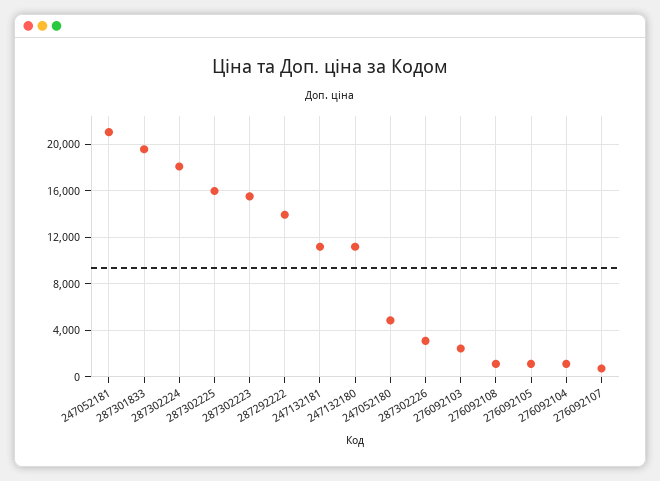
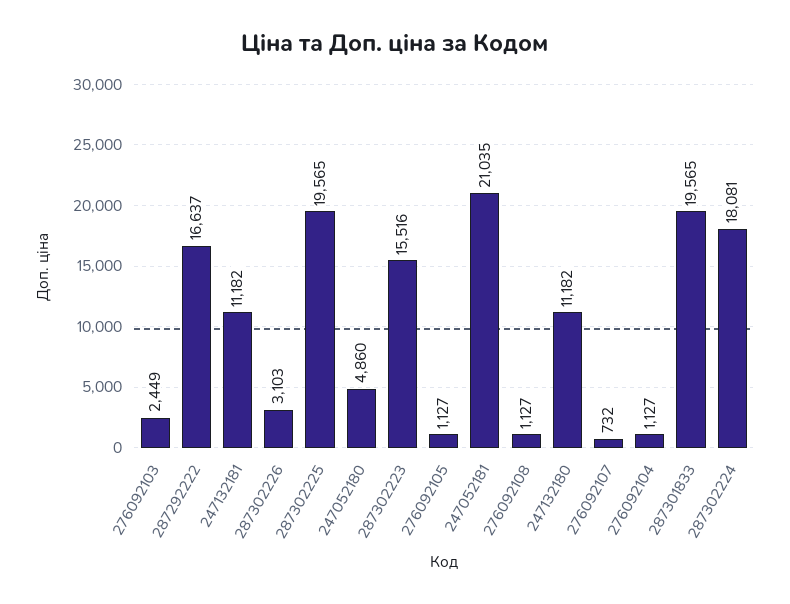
  {
    "247052181": 21035,
    "287301833": 19565,
    "287302224": 18081,
-   "287302225": 16000,
+   "287302225": 19565,
    "287302223": 15516,
-   "287292222": 14000,
+   "287292222": 16637,
    "247132181": 11182,
    "247132180": 11182,
    "247052180": 4860,
    "287302226": 3103,
    "276092103": 2449,
    "276092108": 1127,
    "276092105": 1127,
    "276092104": 1127,
    "276092107": 732
  }

